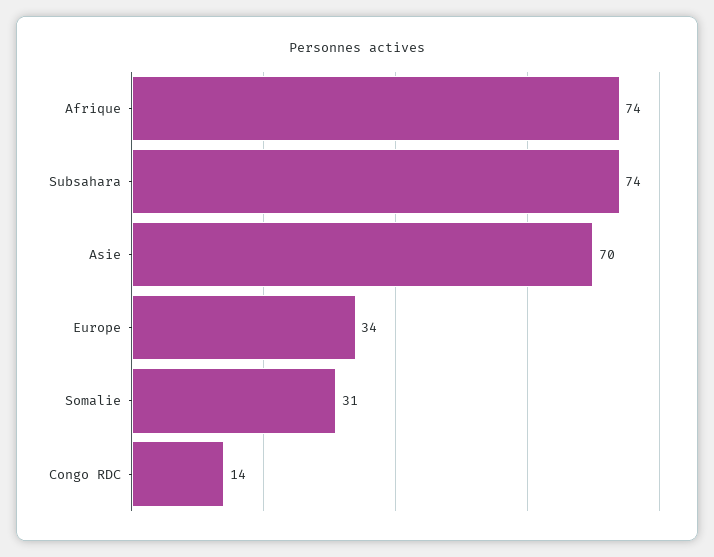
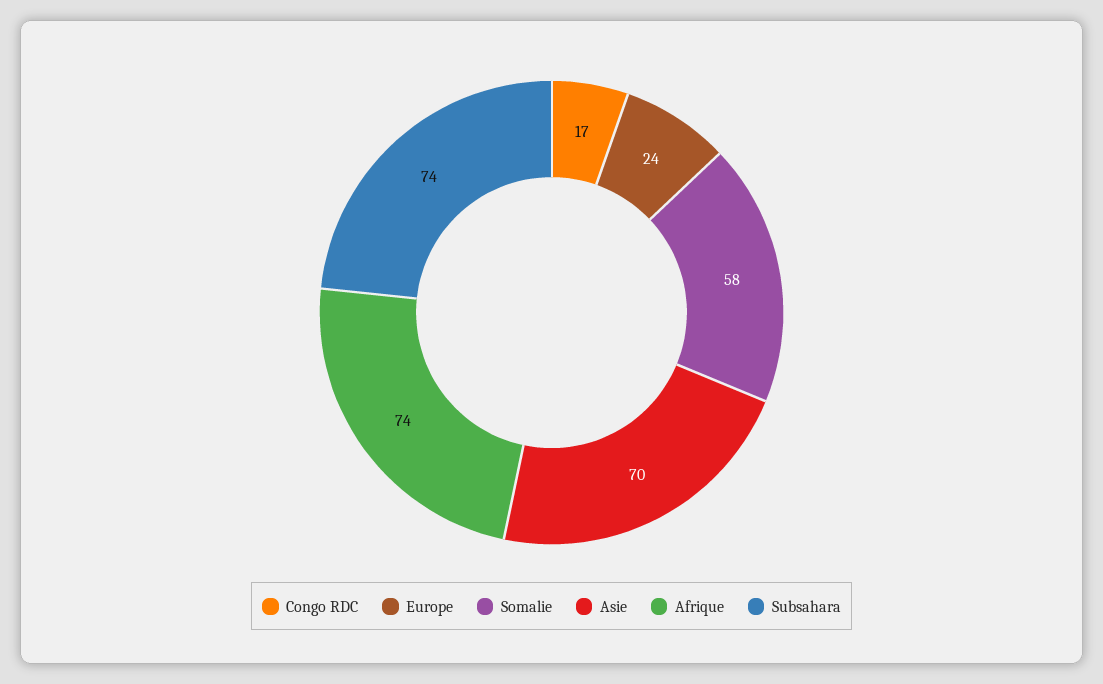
  {
    "Afrique": 74,
    "Subsahara": 74,
    "Asie": 70,
-   "Europe": 34,
+   "Europe": 24,
-   "Somalie": 31,
+   "Somalie": 58,
-   "Congo RDC": 14
+   "Congo RDC": 17
  }

